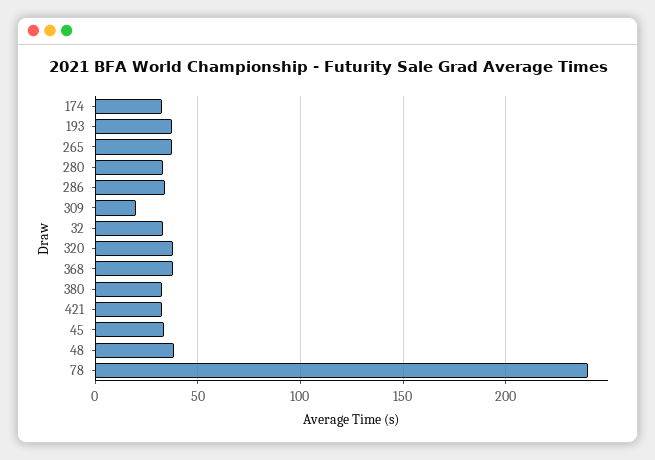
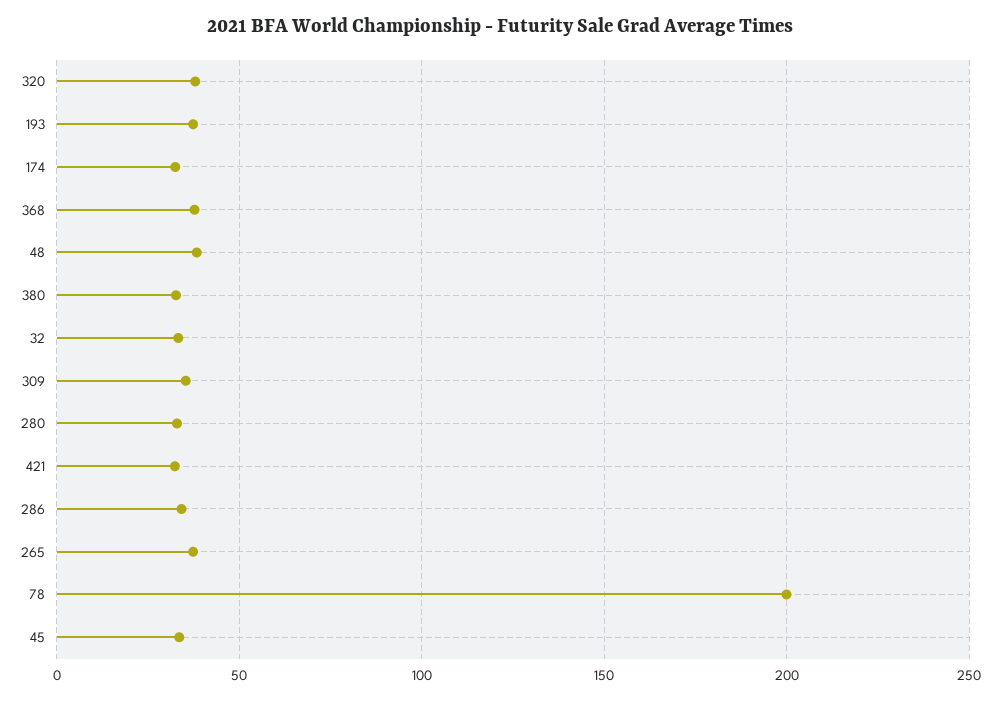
  {
    "174": 35,
    "193": 35,
    "265": 35,
    "280": 35,
    "286": 35,
-   "309": 20,
+   "309": 35,
    "32": 35,
    "320": 40,
    "368": 40,
    "380": 35,
    "421": 30,
    "45": 35,
    "48": 40,
-   "78": 240
+   "78": 200
  }

